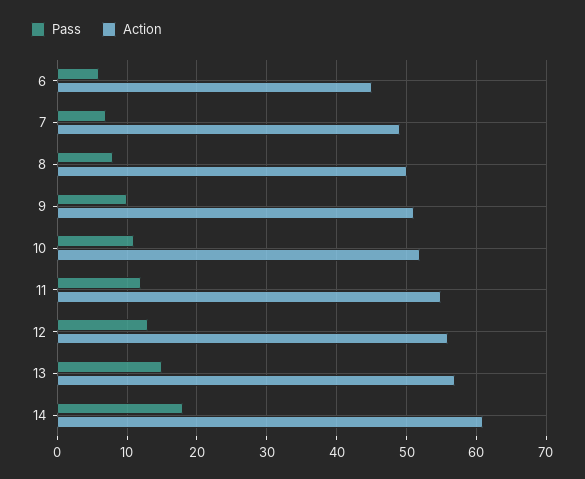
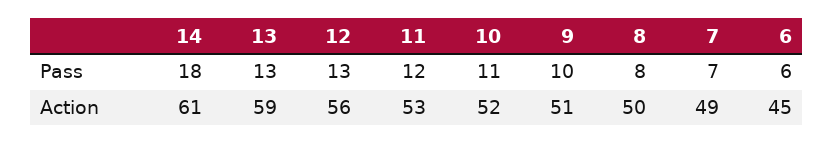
  {
    "Pass": {
      "6": 6,
      "7": 7,
      "8": 8,
      "9": 10,
      "10": 11,
      "11": 12,
      "12": 13,
-     "13": 15,
+     "13": 13,
      "14": 18
    },
    "Action": {
      "6": 45,
      "7": 49,
      "8": 50,
      "9": 51,
      "10": 52,
-     "11": 55,
+     "11": 53,
      "12": 56,
-     "13": 57,
+     "13": 59,
      "14": 61
    }
  }

